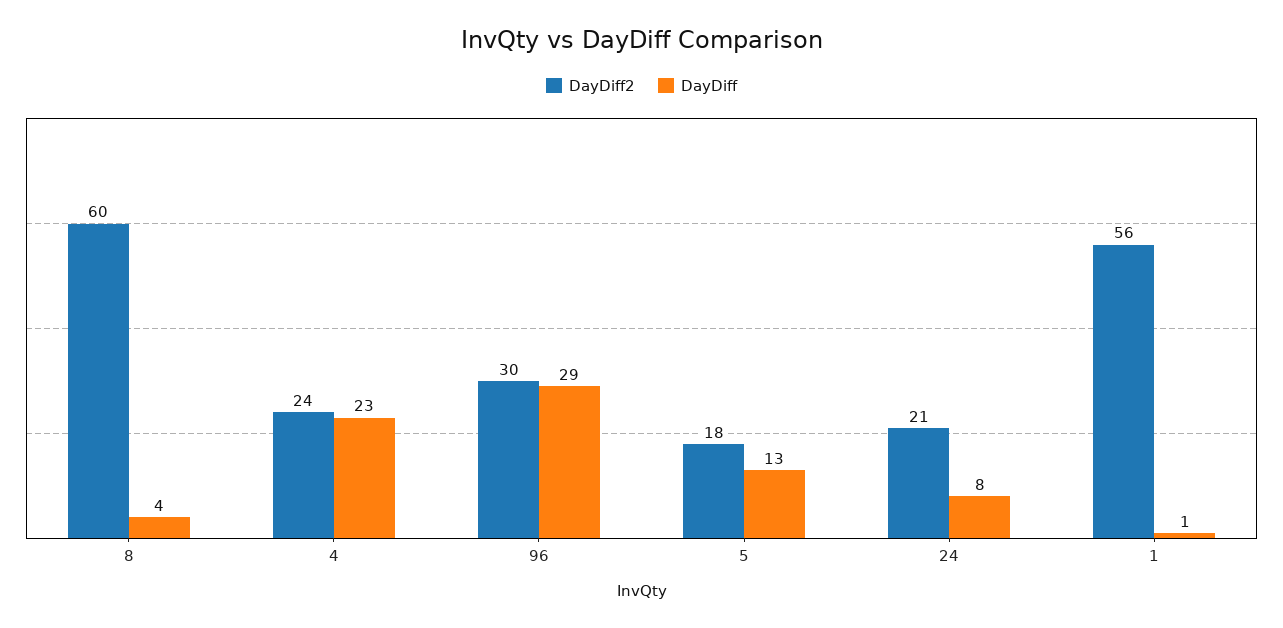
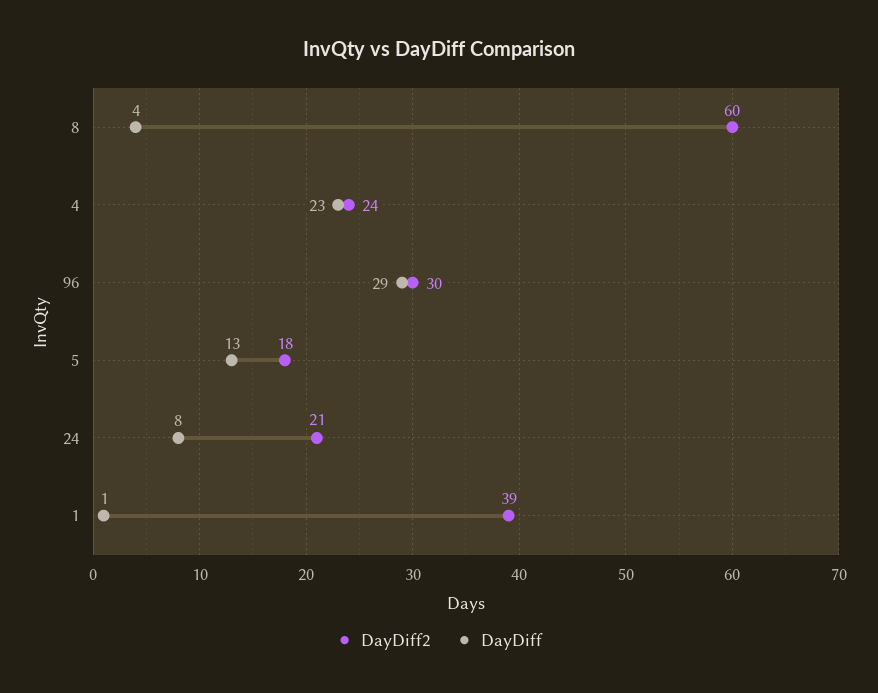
  {
    "DayDiff2": {
      "8": 60,
      "4": 24,
      "96": 30,
      "5": 18,
      "24": 21,
-     "1": 56
+     "1": 39
    },
    "DayDiff": {
      "8": 4,
      "4": 23,
      "96": 29,
      "5": 13,
      "24": 8,
      "1": 1
    }
  }

